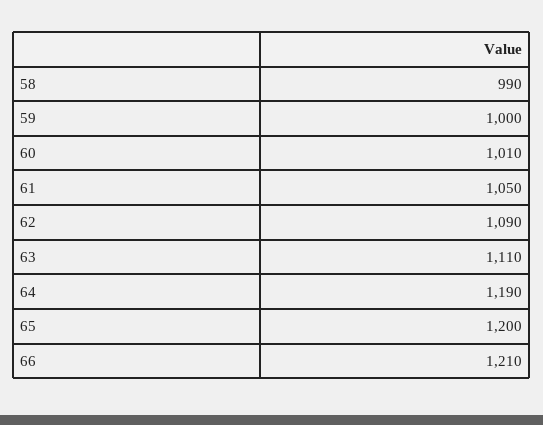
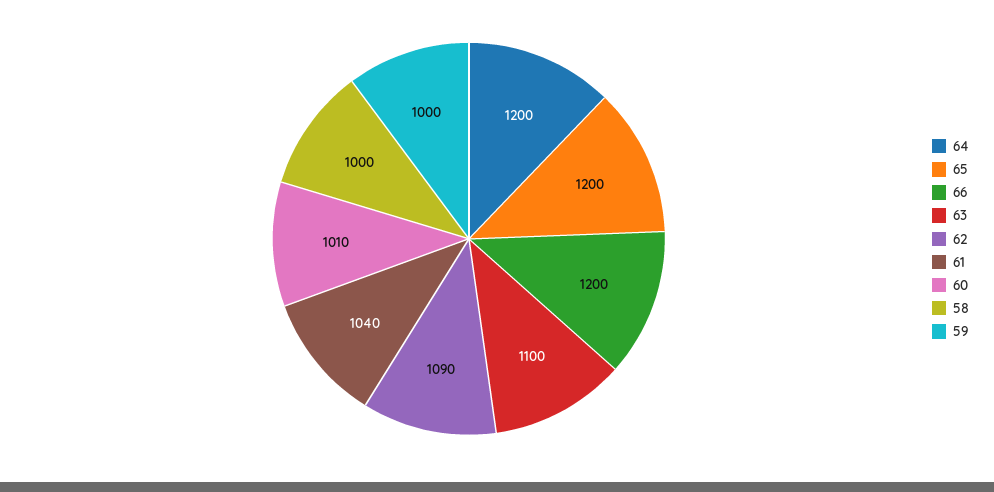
  {
-   "58": 990,
+   "58": 1000,
    "59": 1000,
    "60": 1010,
-   "61": 1050,
+   "61": 1040,
    "62": 1090,
-   "63": 1110,
+   "63": 1100,
-   "64": 1190,
+   "64": 1200,
    "65": 1200,
-   "66": 1210
+   "66": 1200
  }

